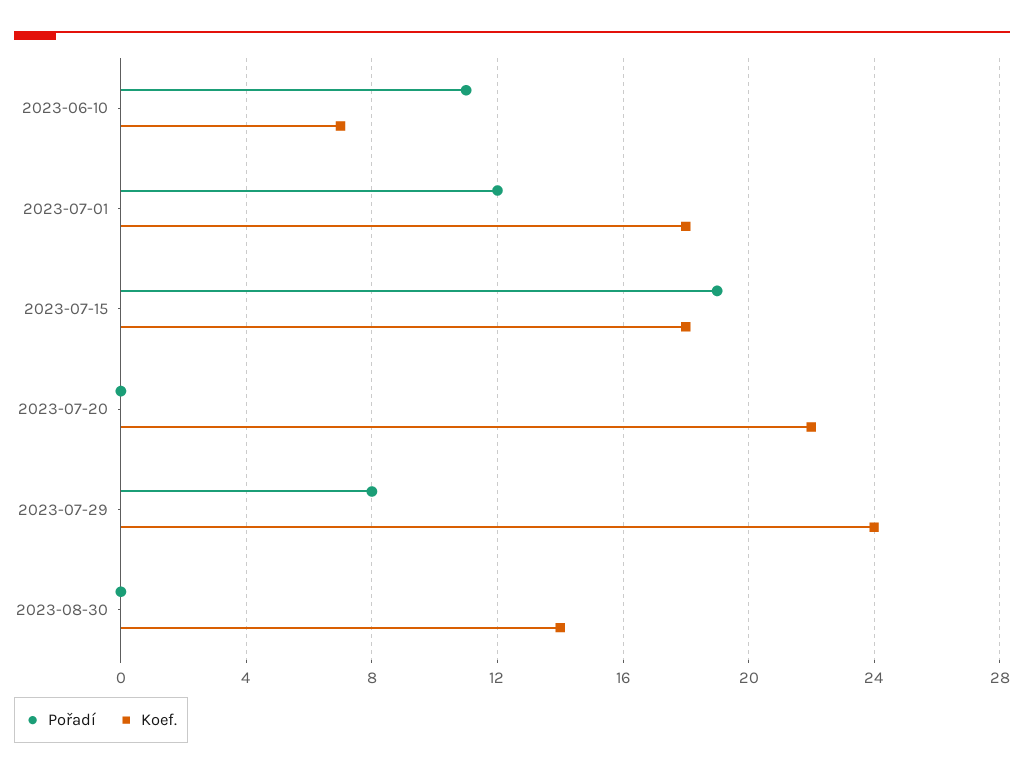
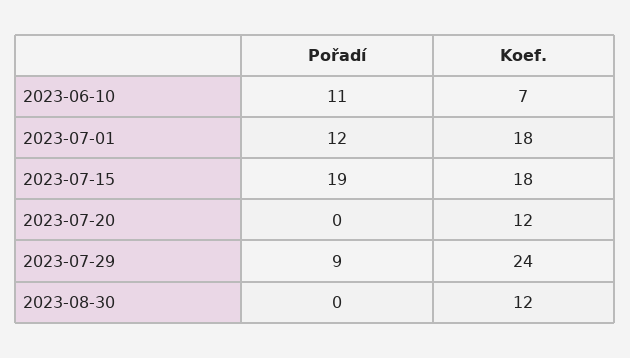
  {
    "Pořadí": {
      "2023-06-10": 11,
      "2023-07-01": 12,
      "2023-07-15": 19,
      "2023-07-20": 0,
-     "2023-07-29": 8,
+     "2023-07-29": 9,
      "2023-08-30": 0
    },
    "Koef.": {
      "2023-06-10": 7,
      "2023-07-01": 18,
      "2023-07-15": 18,
-     "2023-07-20": 22,
+     "2023-07-20": 12,
      "2023-07-29": 24,
-     "2023-08-30": 14
+     "2023-08-30": 12
    }
  }

